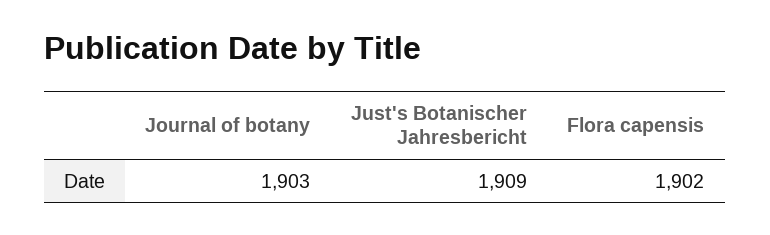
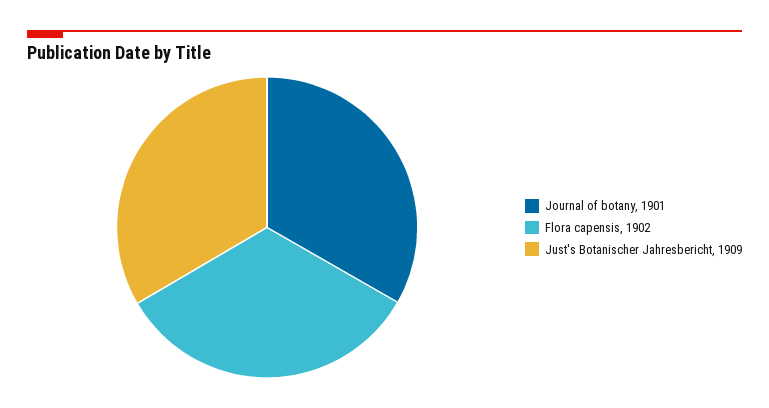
  {
-   "Journal of botany": 1903,
+   "Journal of botany": 1901,
    "Just's Botanischer Jahresbericht": 1909,
    "Flora capensis": 1902
  }

